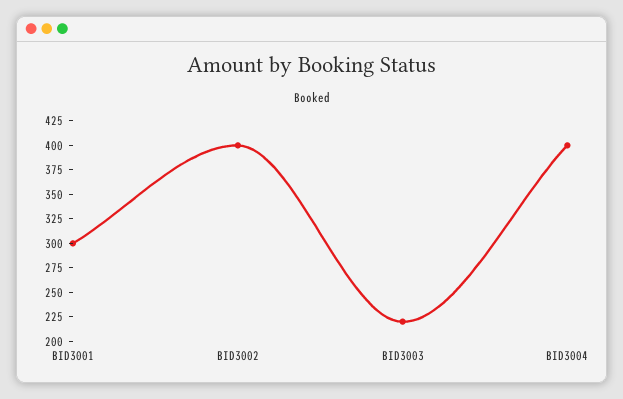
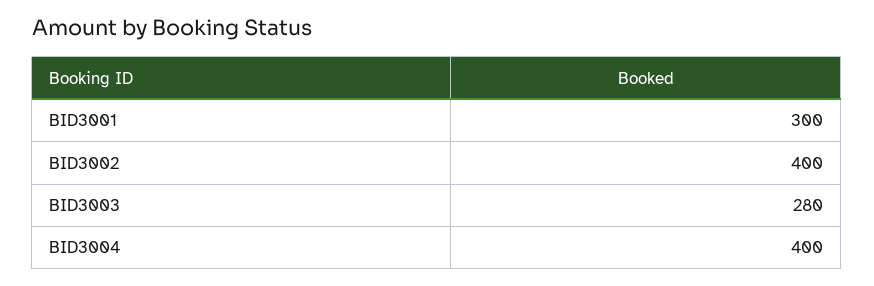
  {
    "BID3001": 300,
    "BID3002": 400,
-   "BID3003": 225,
+   "BID3003": 280,
    "BID3004": 400
  }

